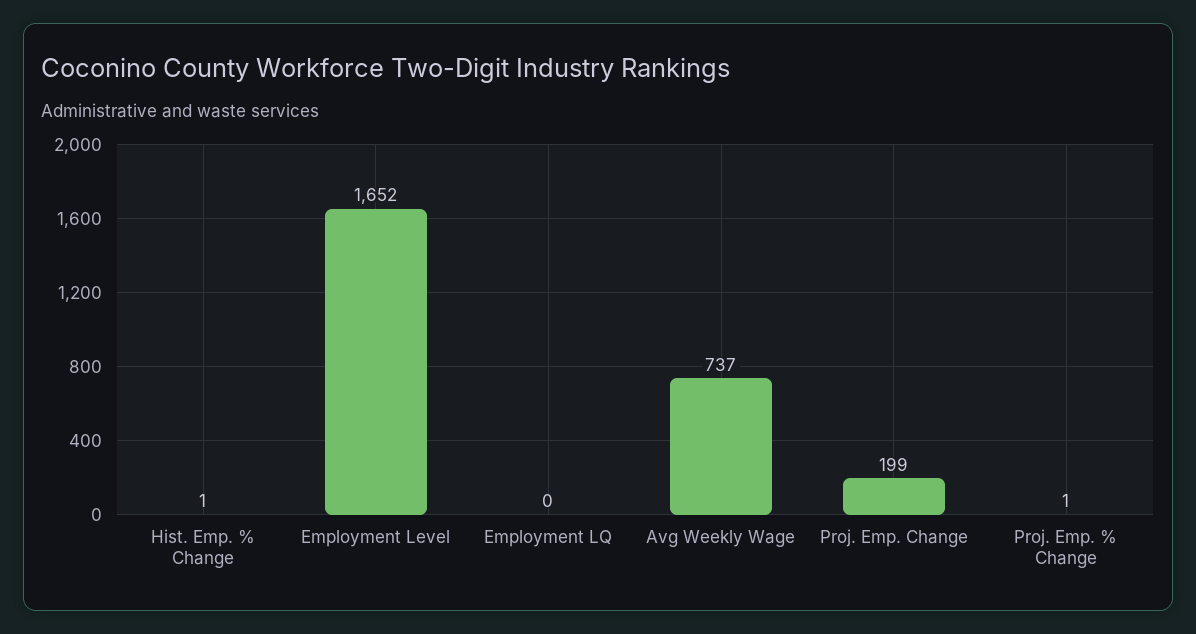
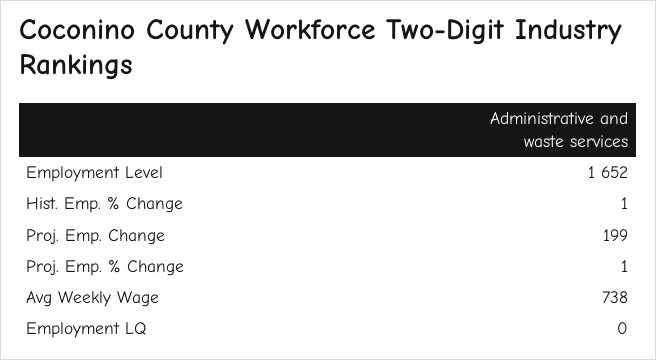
  {
    "Hist. Emp. % Change": 1,
    "Employment Level": 1652,
    "Employment LQ": 0,
-   "Avg Weekly Wage": 737,
+   "Avg Weekly Wage": 738,
    "Proj. Emp. Change": 199,
    "Proj. Emp. % Change": 1
  }

